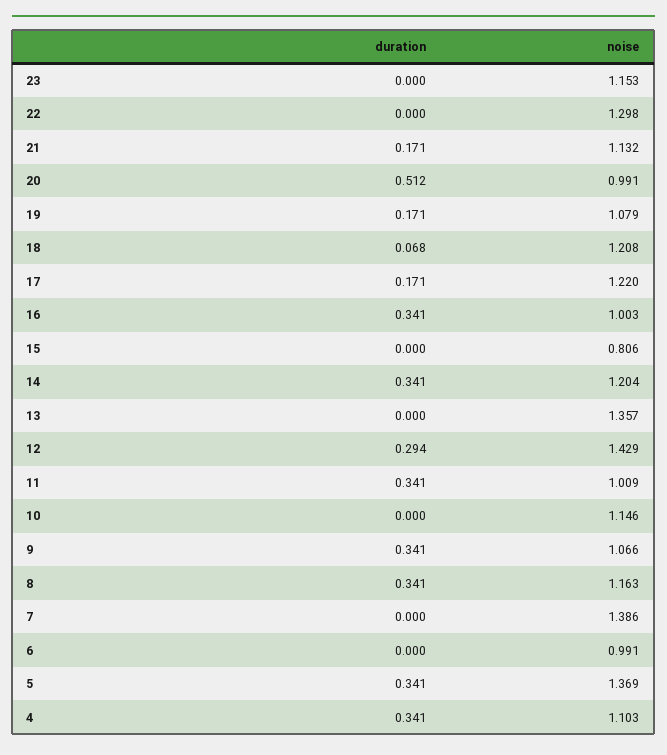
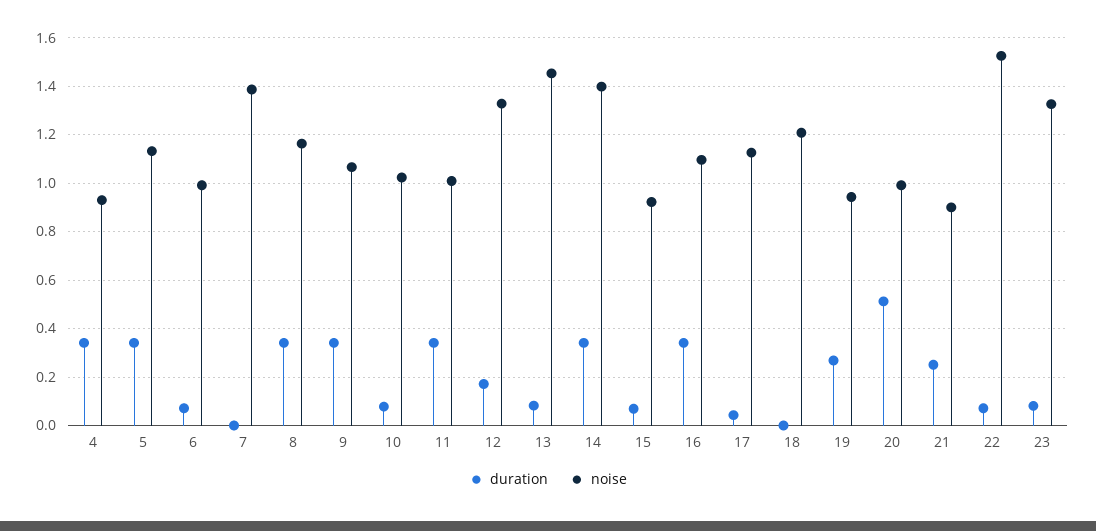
  {
    "duration": {
-     "23": 0,
+     "23": 0.075,
-     "22": 0,
+     "22": 0.075,
-     "21": 0.171,
+     "21": 0.25,
      "20": 0.512,
-     "19": 0.171,
+     "19": 0.275,
-     "18": 0.068,
+     "18": 0,
-     "17": 0.171,
+     "17": 0.05,
      "16": 0.341,
-     "15": 0,
+     "15": 0.075,
      "14": 0.341,
-     "13": 0,
+     "13": 0.075,
-     "12": 0.294,
+     "12": 0.175,
      "11": 0.341,
-     "10": 0,
+     "10": 0.075,
      "9": 0.341,
      "8": 0.341,
      "7": 0,
-     "6": 0,
+     "6": 0.075,
      "5": 0.341,
      "4": 0.341
    },
    "noise": {
-     "23": 1.153,
+     "23": 1.325,
-     "22": 1.298,
+     "22": 1.525,
-     "21": 1.132,
+     "21": 0.9,
      "20": 0.991,
-     "19": 1.079,
+     "19": 0.95,
      "18": 1.208,
-     "17": 1.22,
+     "17": 1.125,
-     "16": 1.003,
+     "16": 1.1,
-     "15": 0.806,
+     "15": 0.925,
-     "14": 1.204,
+     "14": 1.4,
-     "13": 1.357,
+     "13": 1.45,
-     "12": 1.429,
+     "12": 1.325,
      "11": 1.009,
-     "10": 1.146,
+     "10": 1.025,
      "9": 1.066,
      "8": 1.163,
      "7": 1.386,
      "6": 0.991,
-     "5": 1.369,
+     "5": 1.125,
-     "4": 1.103
+     "4": 0.925
    }
  }

